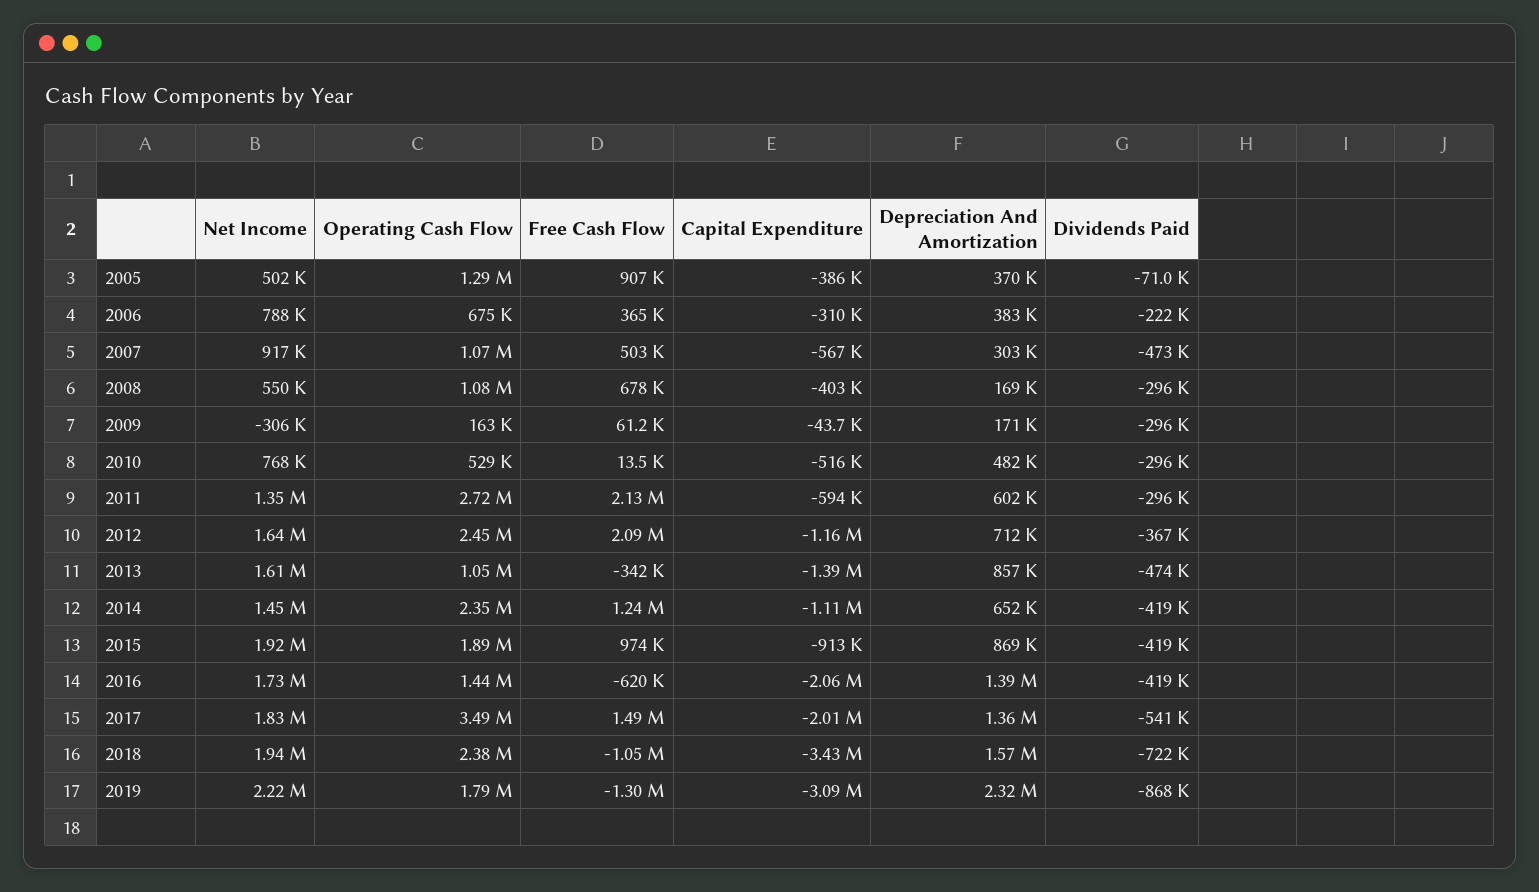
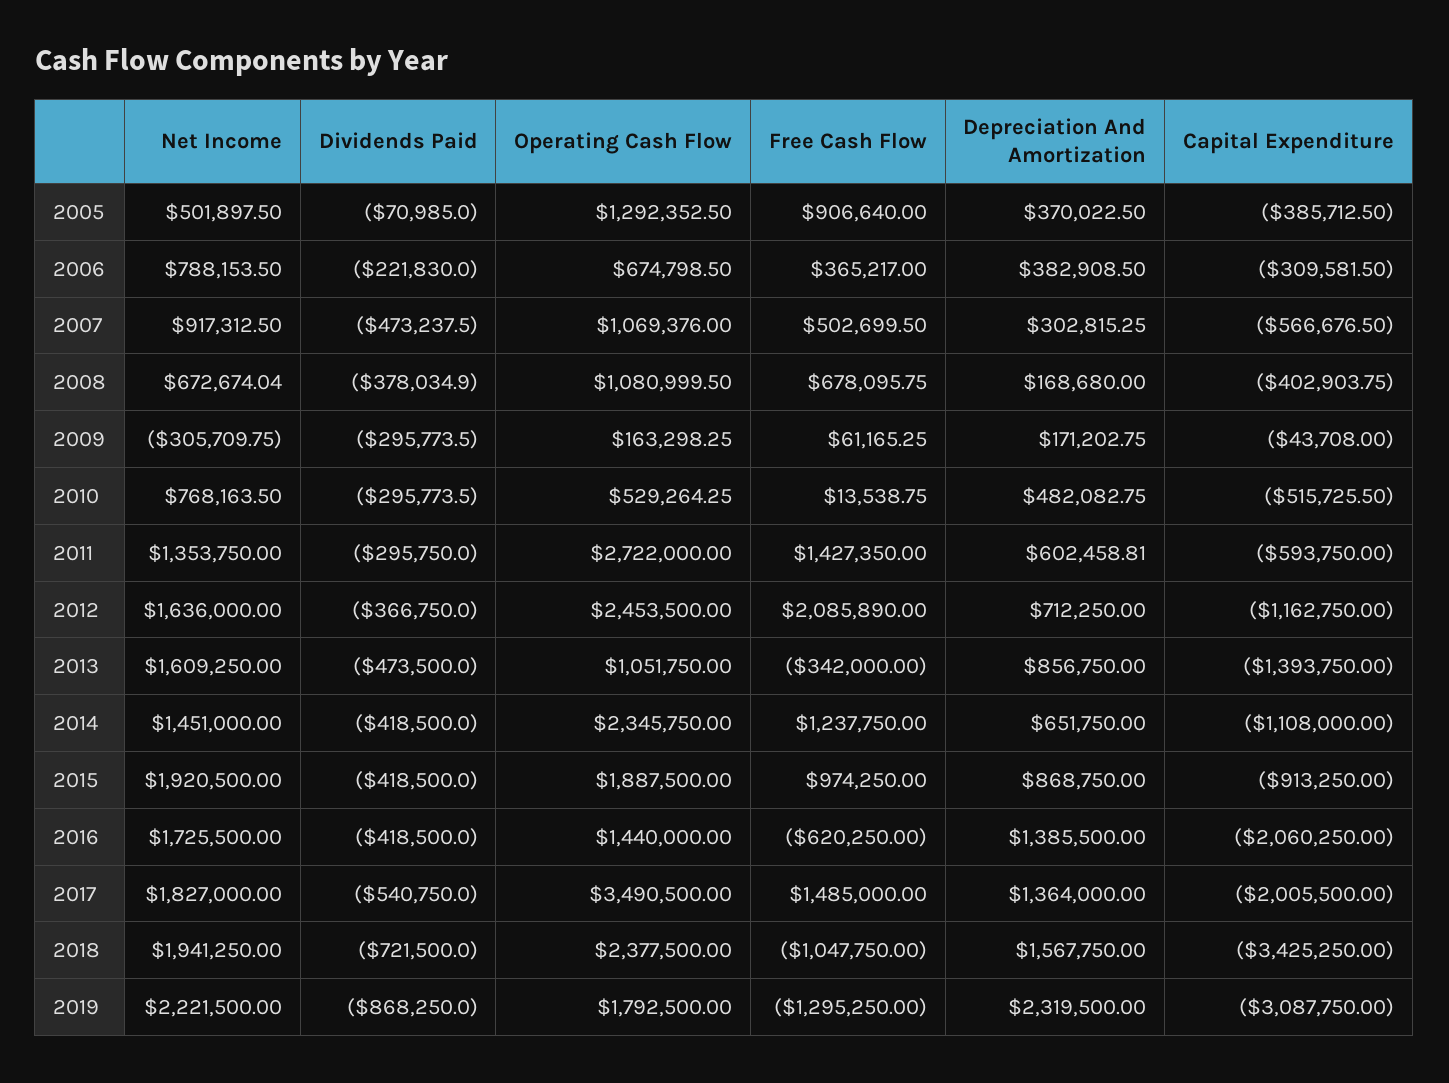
  {
    "Net Income": {
      "2005": 501897.5,
      "2006": 788153.5,
      "2007": 917312.5,
-     "2008": 550000,
+     "2008": 672674.04,
      "2009": -305709.75,
      "2010": 768163.5,
      "2011": 1353750,
      "2012": 1636000,
      "2013": 1609250,
      "2014": 1451000,
      "2015": 1920500,
      "2016": 1725500,
      "2017": 1827000,
      "2018": 1941250,
      "2019": 2221500
    },
    "Operating Cash Flow": {
      "2005": 1292352.5,
      "2006": 674798.5,
      "2007": 1069376,
      "2008": 1080999.5,
      "2009": 163298.25,
      "2010": 529264.25,
      "2011": 2722000,
      "2012": 2453500,
      "2013": 1051750,
      "2014": 2345750,
      "2015": 1887500,
      "2016": 1440000,
      "2017": 3490500,
      "2018": 2377500,
      "2019": 1792500
    },
    "Free Cash Flow": {
      "2005": 906640,
      "2006": 365217,
      "2007": 502699.5,
      "2008": 678095.75,
      "2009": 61165.25,
      "2010": 13538.75,
-     "2011": 2130000,
+     "2011": 1427350,
      "2012": 2085890,
      "2013": -342000,
      "2014": 1237750,
      "2015": 974250,
      "2016": -620250,
      "2017": 1485000,
      "2018": -1047750,
      "2019": -1295250
    },
    "Capital Expenditure": {
      "2005": -385712.5,
      "2006": -309581.5,
      "2007": -566676.5,
      "2008": -402903.75,
      "2009": -43708,
      "2010": -515725.5,
      "2011": -593750,
      "2012": -1162750,
      "2013": -1393750,
      "2014": -1108000,
      "2015": -913250,
      "2016": -2060250,
      "2017": -2005500,
      "2018": -3425250,
      "2019": -3087750
    },
    "Depreciation And Amortization": {
      "2005": 370022.5,
      "2006": 382908.5,
      "2007": 302815.25,
      "2008": 168680,
      "2009": 171202.75,
      "2010": 482082.75,
      "2011": 602458.81,
      "2012": 712250,
      "2013": 856750,
      "2014": 651750,
      "2015": 868750,
      "2016": 1385500,
      "2017": 1364000,
      "2018": 1567750,
      "2019": 2319500
    },
    "Dividends Paid": {
      "2005": -70985,
      "2006": -221830,
      "2007": -473237.5,
-     "2008": -296000,
+     "2008": -378034.9,
      "2009": -295773.5,
      "2010": -295773.5,
      "2011": -295750,
      "2012": -366750,
      "2013": -473500,
      "2014": -418500,
      "2015": -418500,
      "2016": -418500,
      "2017": -540750,
      "2018": -721500,
      "2019": -868250
    }
  }

